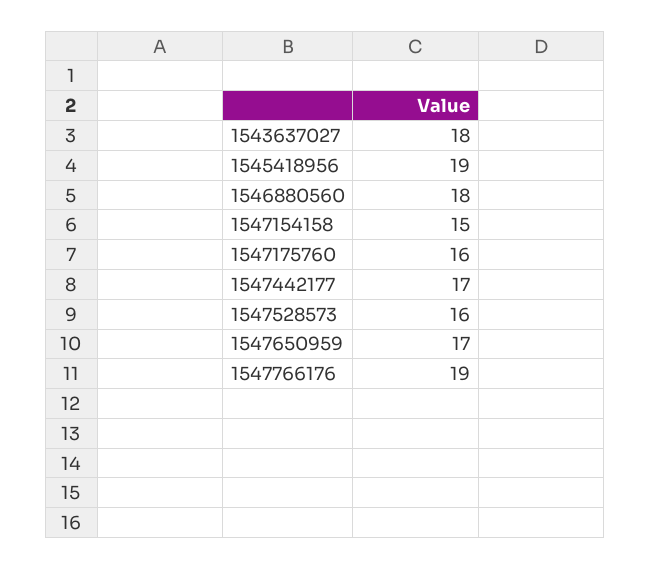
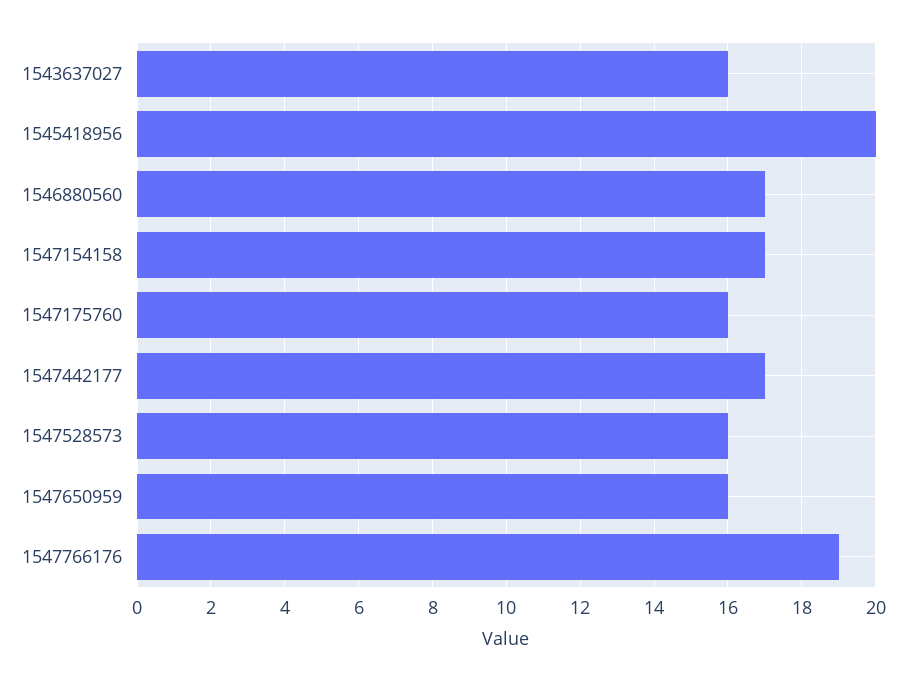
  {
-   "1543637027": 18,
+   "1543637027": 16,
-   "1545418956": 19,
+   "1545418956": 20,
-   "1546880560": 18,
+   "1546880560": 17,
-   "1547154158": 15,
+   "1547154158": 17,
    "1547175760": 16,
    "1547442177": 17,
    "1547528573": 16,
-   "1547650959": 17,
+   "1547650959": 16,
    "1547766176": 19
  }

